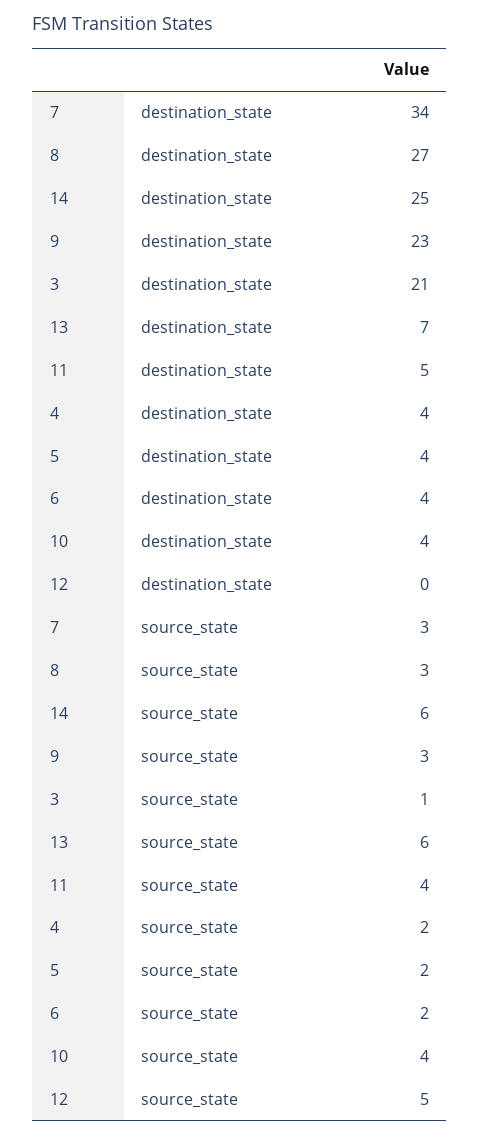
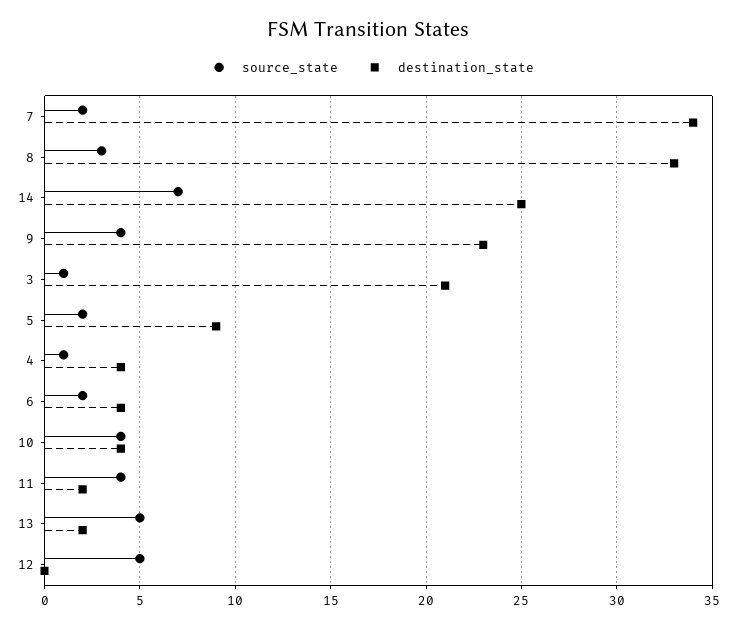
  {
    "destination_state": {
      "7": 34,
-     "8": 27,
+     "8": 33,
      "14": 25,
      "9": 23,
      "3": 21,
-     "13": 7,
+     "13": 2,
-     "11": 5,
+     "11": 2,
      "4": 4,
-     "5": 4,
+     "5": 9,
      "6": 4,
      "10": 4,
      "12": 0
    },
    "source_state": {
-     "7": 3,
+     "7": 2,
      "8": 3,
-     "14": 6,
+     "14": 7,
-     "9": 3,
+     "9": 4,
      "3": 1,
-     "13": 6,
+     "13": 5,
      "11": 4,
-     "4": 2,
+     "4": 1,
      "5": 2,
      "6": 2,
      "10": 4,
      "12": 5
    }
  }

